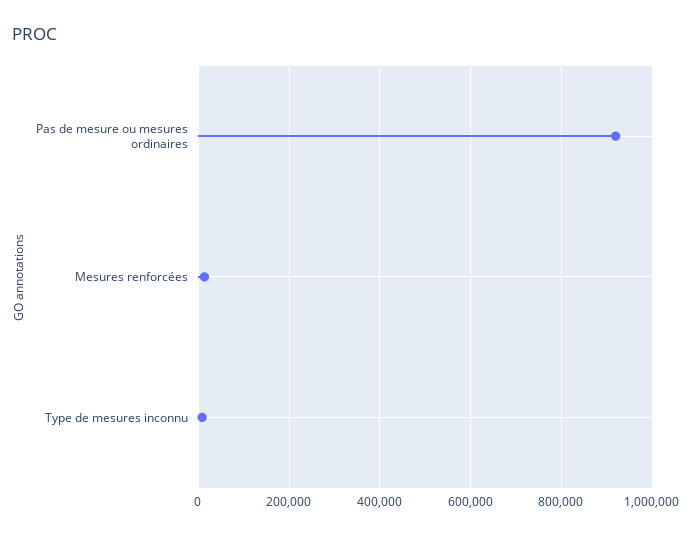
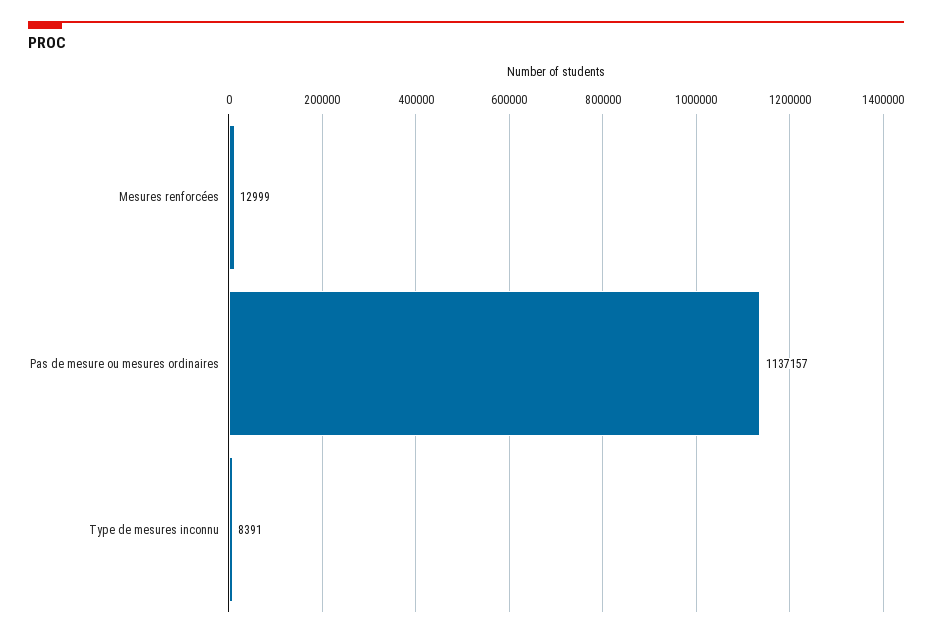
  {
-   "Pas de mesure ou mesures ordinaires": 920000,
+   "Pas de mesure ou mesures ordinaires": 1137157,
    "Mesures renforcées": 12999,
    "Type de mesures inconnu": 8391
  }

